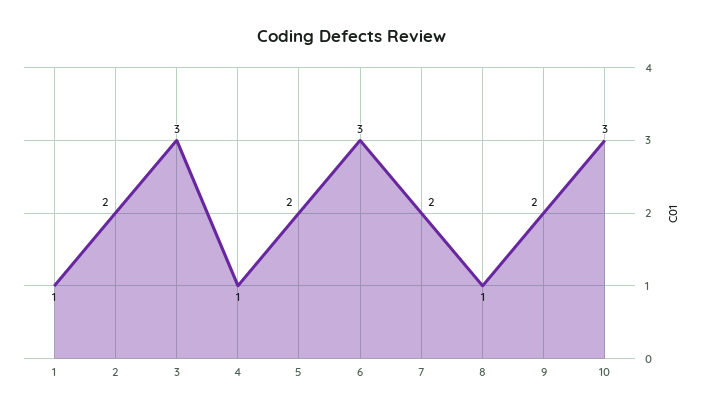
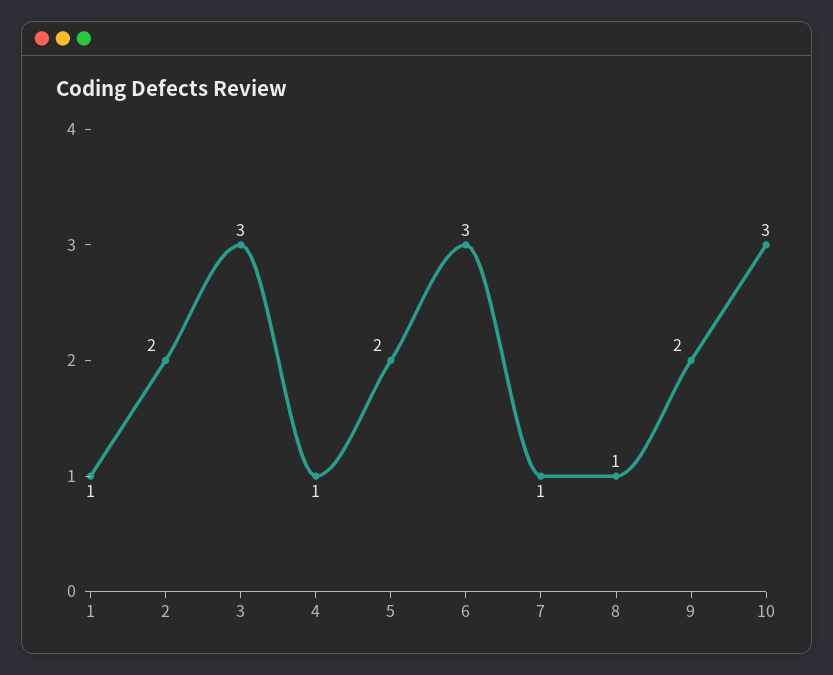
  {
    "1": 1,
    "2": 2,
    "3": 3,
    "4": 1,
    "5": 2,
    "6": 3,
-   "7": 2,
+   "7": 1,
    "8": 1,
    "9": 2,
    "10": 3
  }

